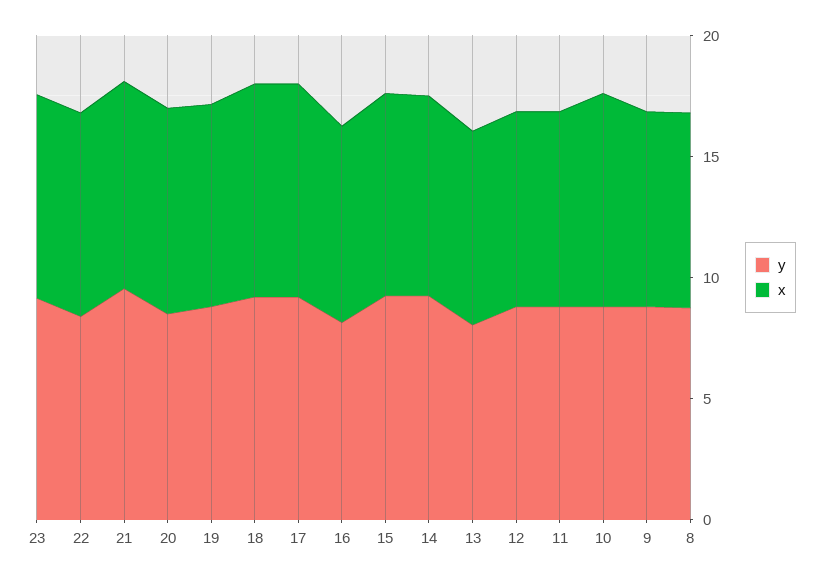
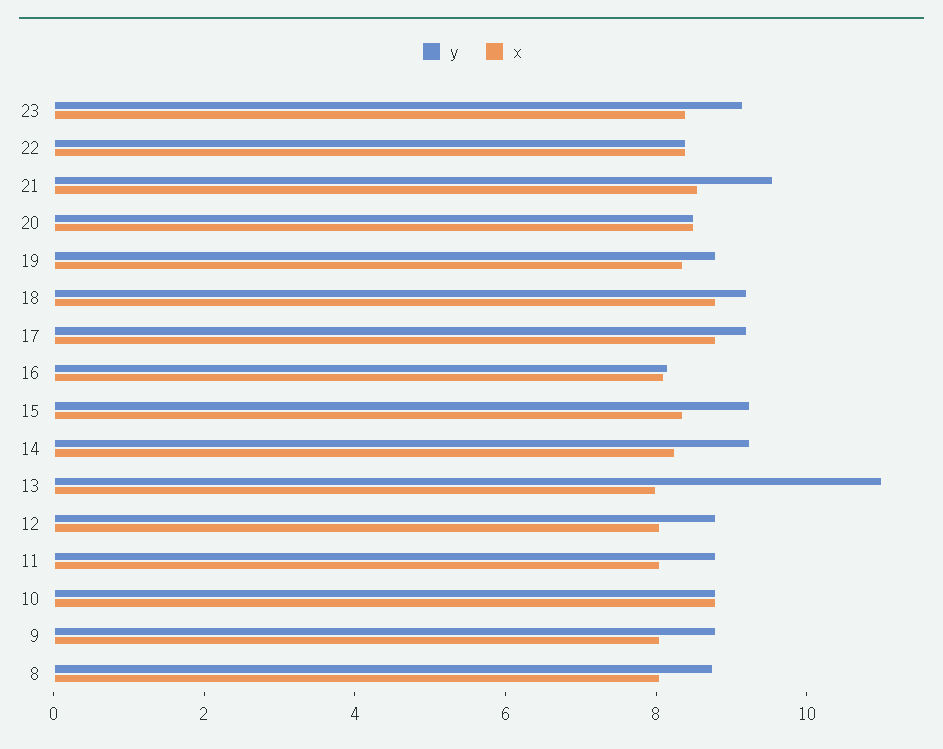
  {
    "y": {
      "23": 9,
      "22": 8.5,
      "21": 9.5,
      "20": 8.5,
      "19": 9,
      "18": 9,
      "17": 9,
      "16": 8,
      "15": 9.5,
      "14": 9.5,
-     "13": 8,
+     "13": 11,
      "12": 9,
      "11": 9,
      "10": 9,
      "9": 9,
      "8": 9
    },
    "x": {
      "23": 8.5,
      "22": 8.5,
      "21": 8.5,
      "20": 8.5,
      "19": 8.5,
      "18": 9,
      "17": 9,
      "16": 8,
      "15": 8.5,
      "14": 8.5,
      "13": 8,
      "12": 8,
      "11": 8,
      "10": 9,
      "9": 8,
      "8": 8
    }
  }

